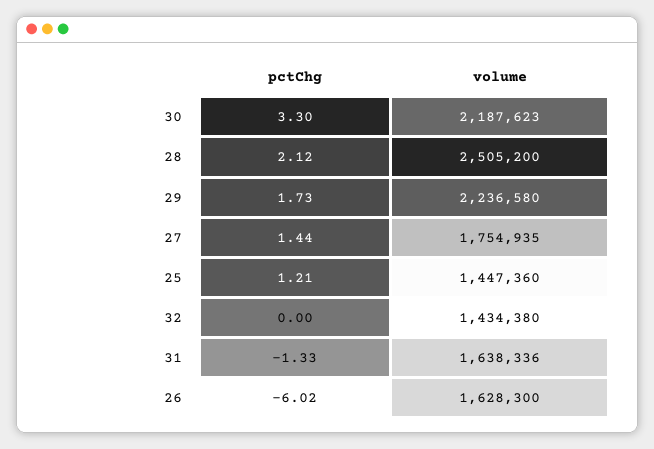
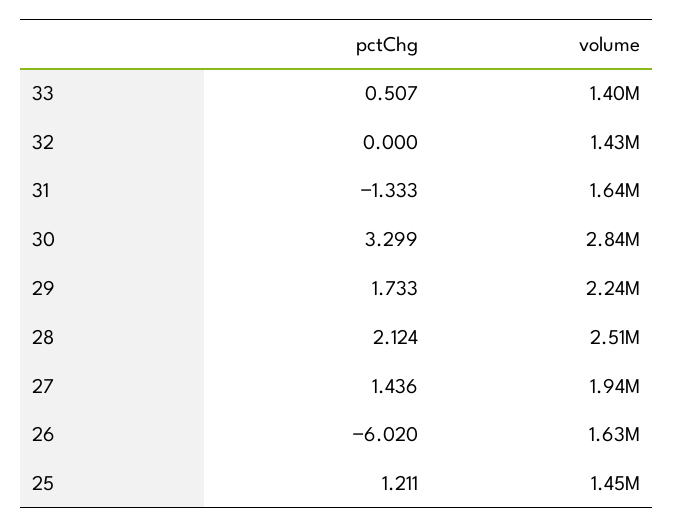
  {
    "pctChg": {
      "30": 3.299,
      "28": 2.124,
      "29": 1.733,
      "27": 1.436,
      "25": 1.211,
      "32": 0,
      "31": -1.333,
-     "26": -6.02
+     "26": -6.02,
+     "33": 0.507
    },
    "volume": {
-     "30": 2187623,
+     "30": 2840000,
      "28": 2505200,
      "29": 2236580,
-     "27": 1754935,
+     "27": 1940000,
      "25": 1447360,
      "32": 1434380,
      "31": 1638336,
-     "26": 1628300
+     "26": 1628300,
+     "33": 1400000
    }
  }

